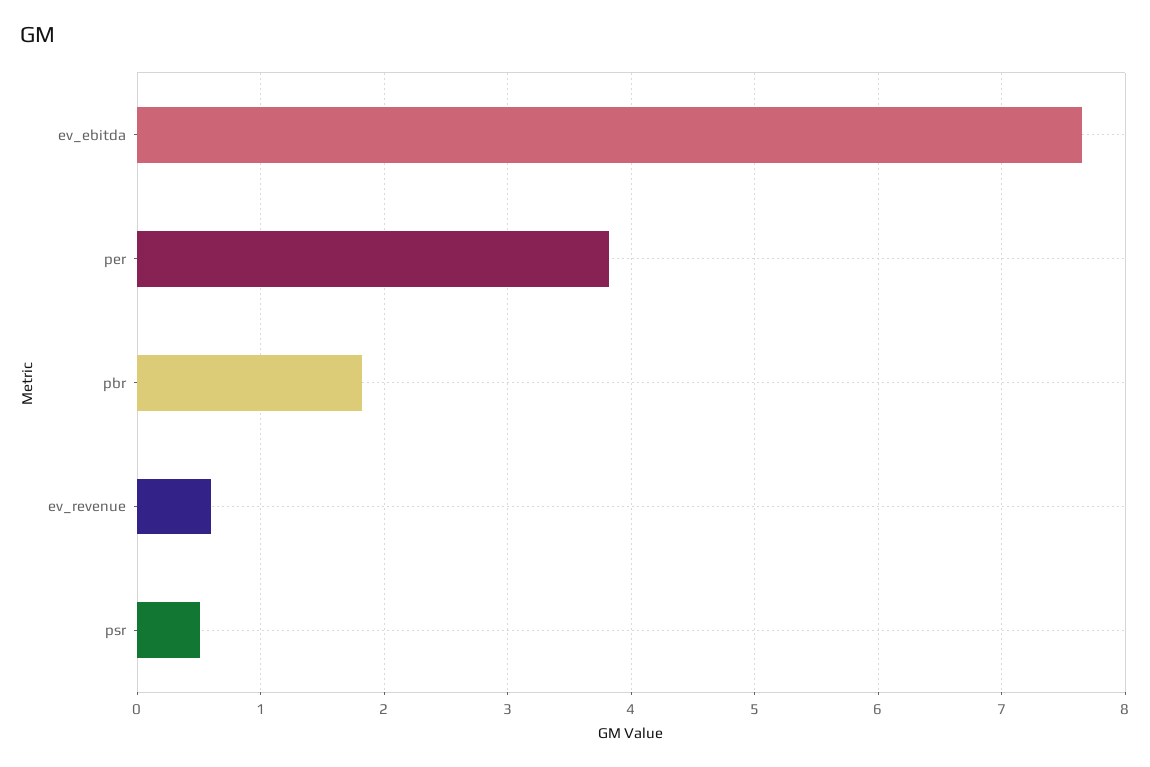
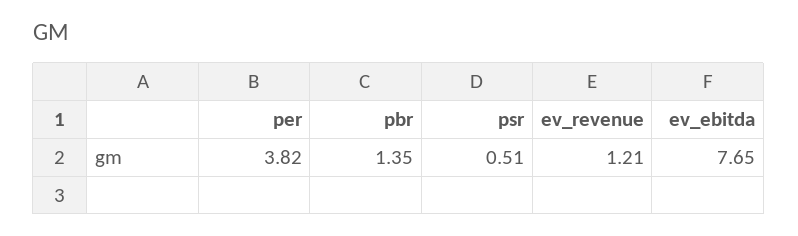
  {
    "ev_ebitda": 7.65,
    "per": 3.82,
-   "pbr": 1.8,
+   "pbr": 1.35,
-   "ev_revenue": 0.6,
+   "ev_revenue": 1.21,
    "psr": 0.51
  }

